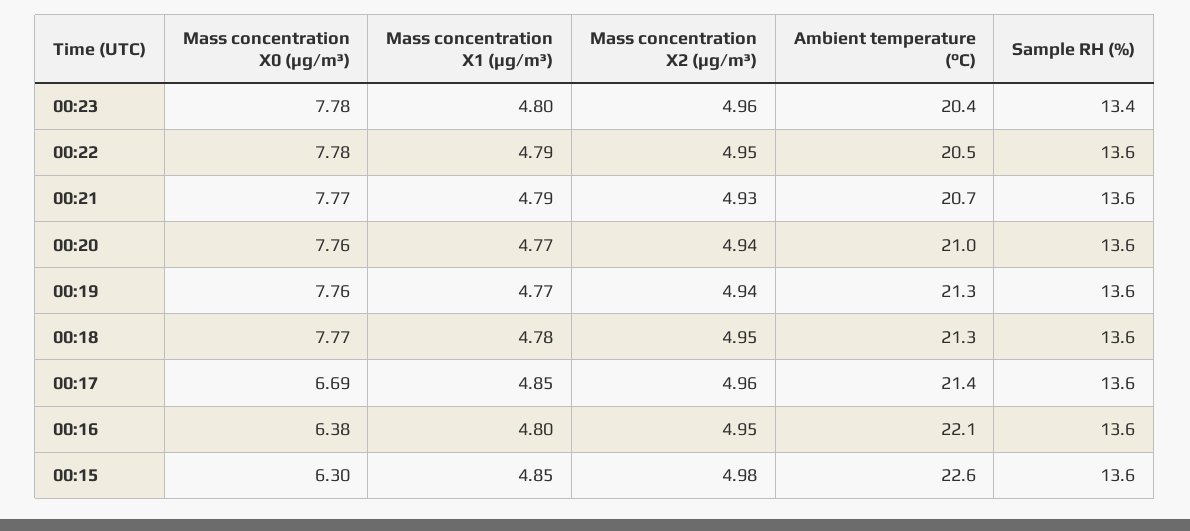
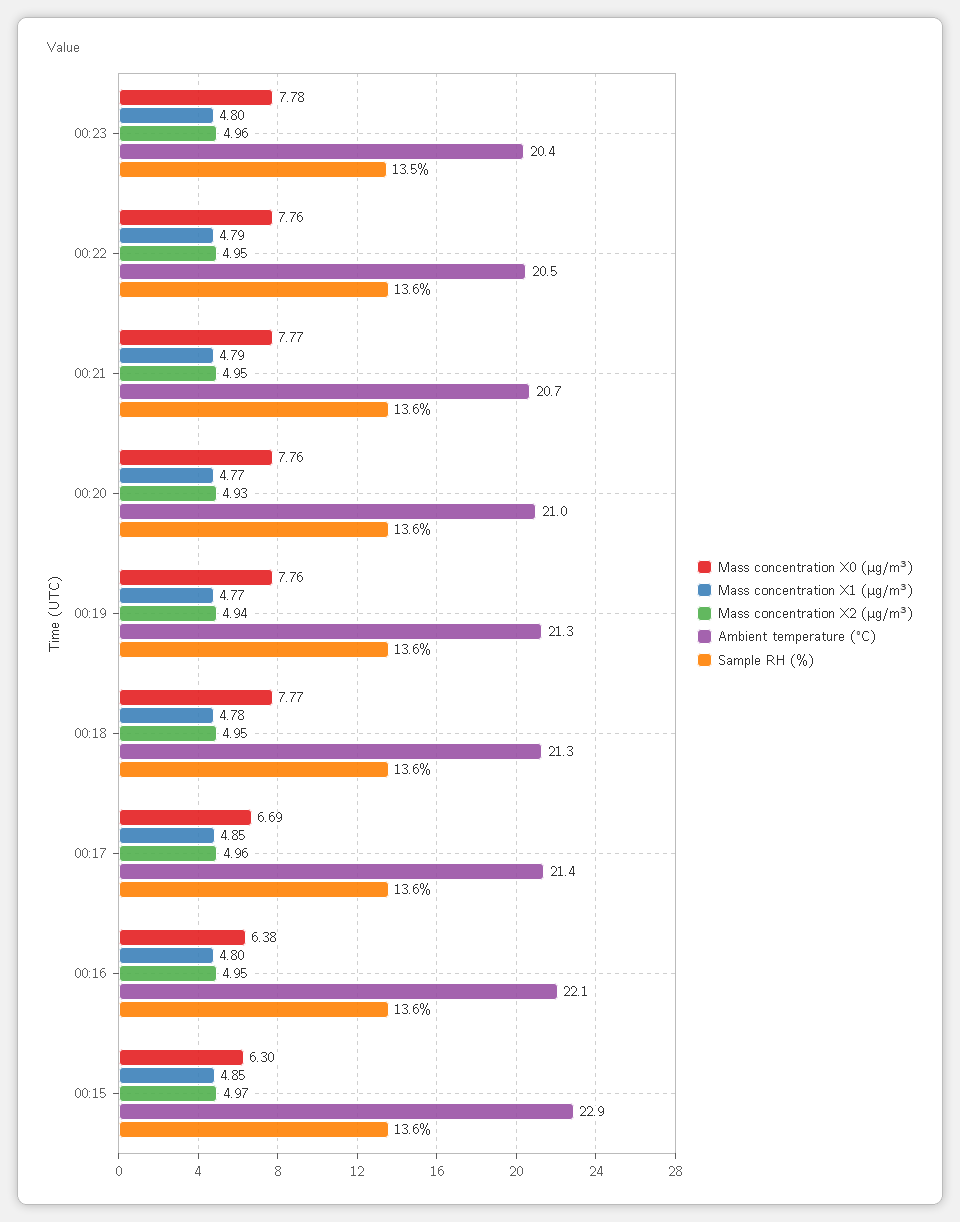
  {
    "Mass concentration X0 (μg/m³)": {
      "00:23": 7.78,
-     "00:22": 7.78,
+     "00:22": 7.76,
      "00:21": 7.77,
      "00:20": 7.76,
      "00:19": 7.76,
      "00:18": 7.77,
      "00:17": 6.69,
      "00:16": 6.38,
      "00:15": 6.3
    },
    "Mass concentration X1 (μg/m³)": {
      "00:23": 4.8,
      "00:22": 4.79,
      "00:21": 4.79,
      "00:20": 4.77,
      "00:19": 4.77,
      "00:18": 4.78,
      "00:17": 4.85,
      "00:16": 4.8,
      "00:15": 4.85
    },
    "Mass concentration X2 (μg/m³)": {
      "00:23": 4.96,
      "00:22": 4.95,
-     "00:21": 4.93,
+     "00:21": 4.95,
-     "00:20": 4.94,
+     "00:20": 4.93,
      "00:19": 4.94,
      "00:18": 4.95,
      "00:17": 4.96,
      "00:16": 4.95,
-     "00:15": 4.98
+     "00:15": 4.97
    },
    "Ambient temperature (°C)": {
      "00:23": 20.4,
      "00:22": 20.5,
      "00:21": 20.7,
      "00:20": 21,
      "00:19": 21.3,
      "00:18": 21.3,
      "00:17": 21.4,
      "00:16": 22.1,
-     "00:15": 22.6
+     "00:15": 22.9
    },
    "Sample RH (%)": {
-     "00:23": 13.4,
+     "00:23": 13.5,
      "00:22": 13.6,
      "00:21": 13.6,
      "00:20": 13.6,
      "00:19": 13.6,
      "00:18": 13.6,
      "00:17": 13.6,
      "00:16": 13.6,
      "00:15": 13.6
    }
  }

